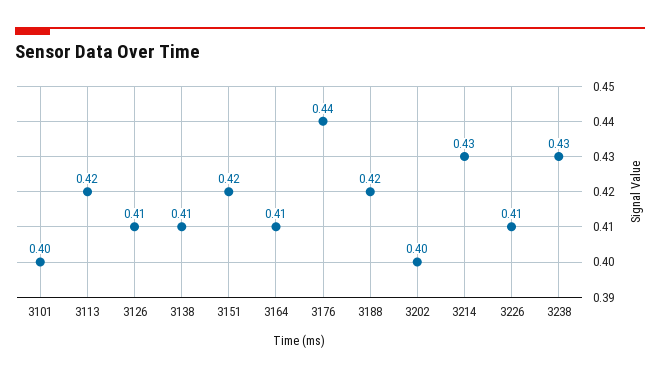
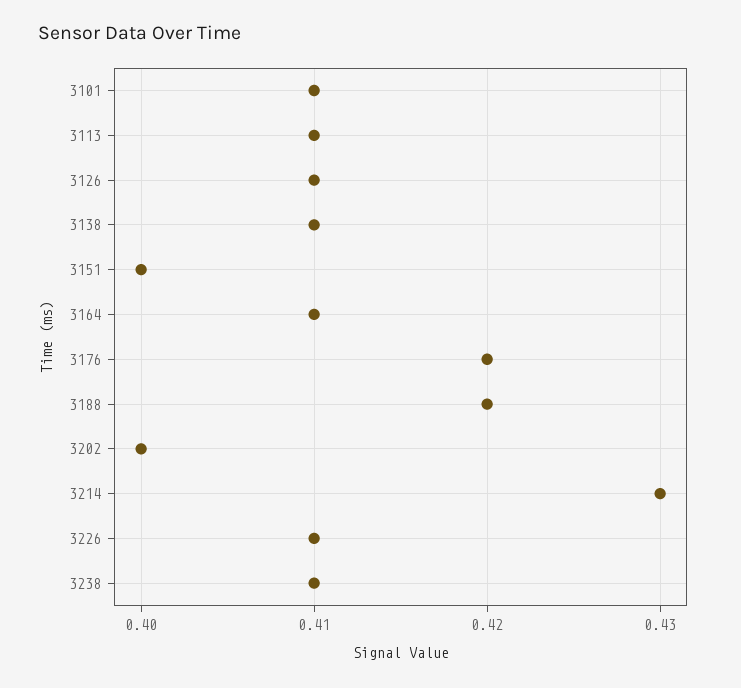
  {
-   "3101": 0.4,
+   "3101": 0.41,
-   "3113": 0.42,
+   "3113": 0.41,
    "3126": 0.41,
    "3138": 0.41,
-   "3151": 0.42,
+   "3151": 0.4,
    "3164": 0.41,
-   "3176": 0.44,
+   "3176": 0.42,
    "3188": 0.42,
    "3202": 0.4,
    "3214": 0.43,
    "3226": 0.41,
-   "3238": 0.43
+   "3238": 0.41
  }

